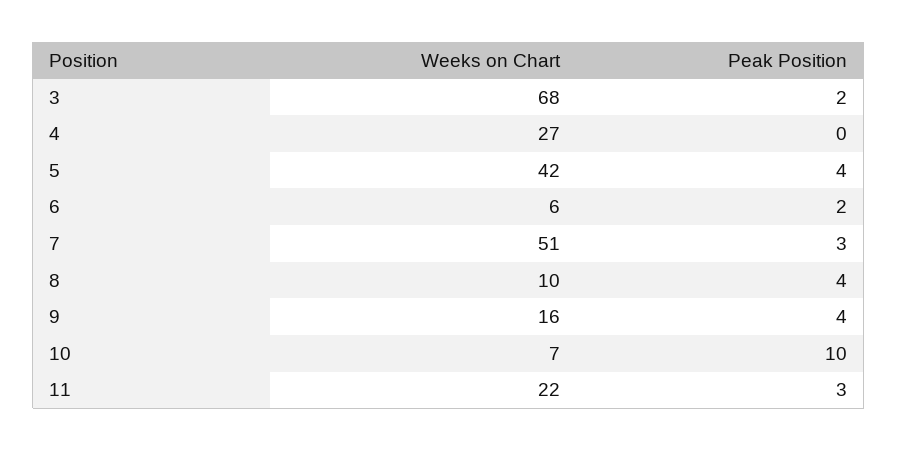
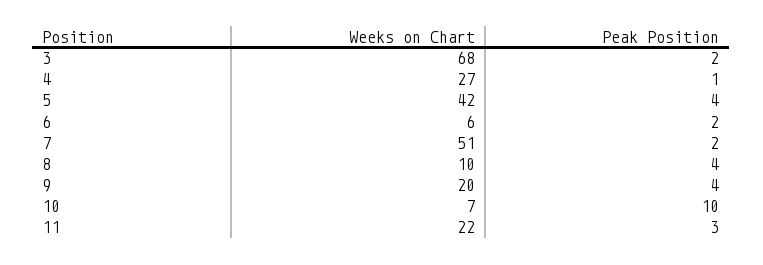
  {
    "Weeks on Chart": {
      "3": 68,
      "4": 27,
      "5": 42,
      "6": 6,
      "7": 51,
      "8": 10,
-     "9": 16,
+     "9": 20,
      "10": 7,
      "11": 22
    },
    "Peak Position": {
      "3": 2,
-     "4": 0,
+     "4": 1,
      "5": 4,
      "6": 2,
-     "7": 3,
+     "7": 2,
      "8": 4,
      "9": 4,
      "10": 10,
      "11": 3
    }
  }

